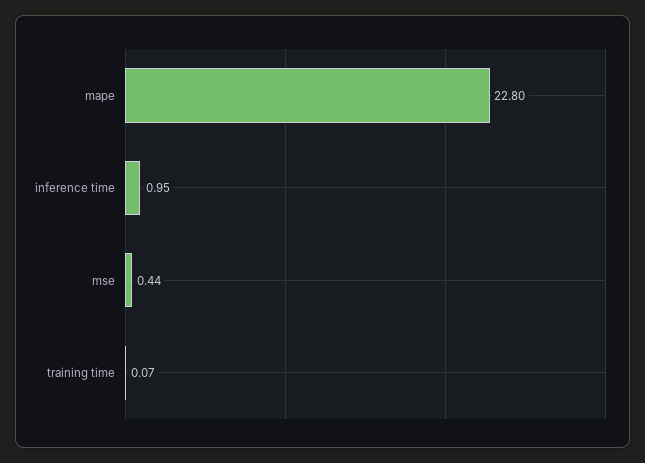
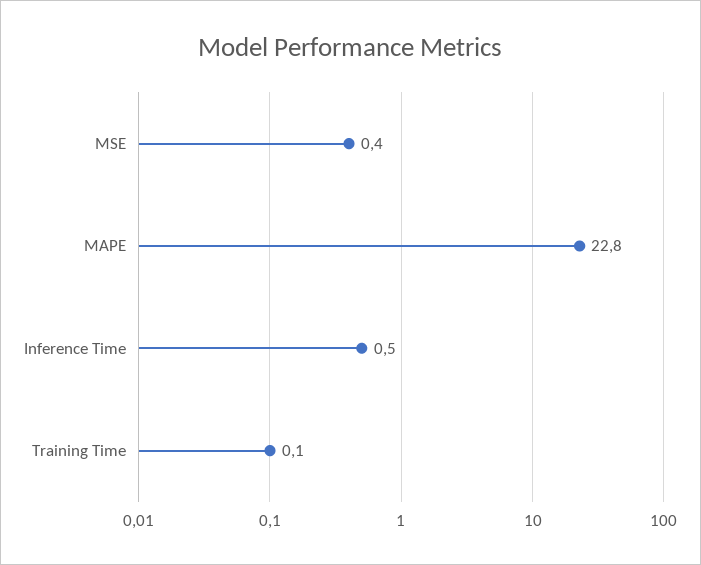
  {
    "mape": 22.8,
-   "inference time": 0.95,
+   "inference time": 0.5,
    "mse": 0.44,
    "training time": 0.07
  }

